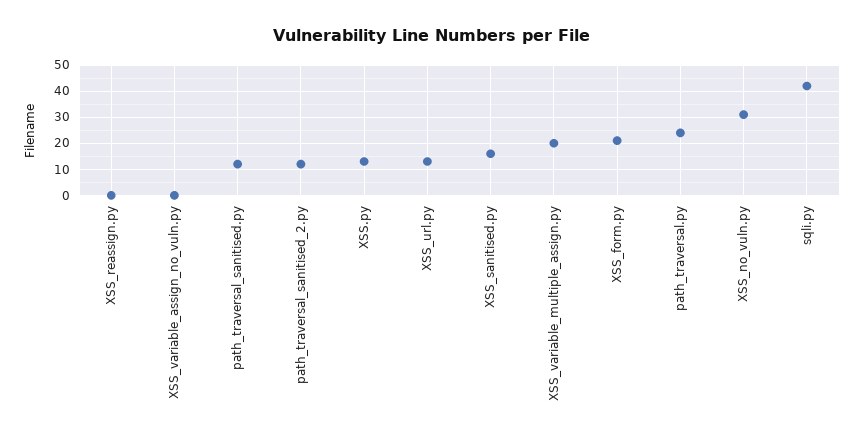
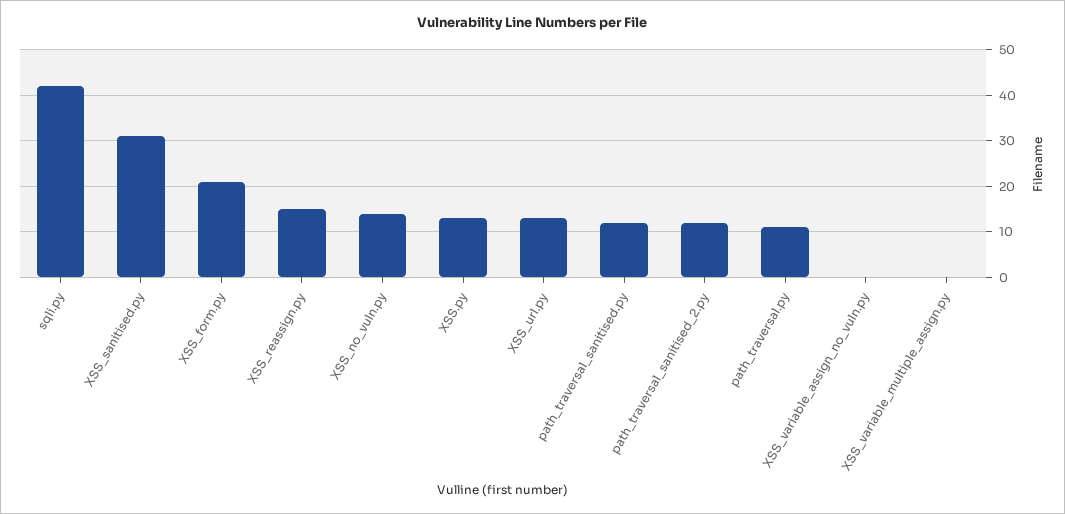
  {
-   "XSS_reassign.py": 0,
+   "XSS_reassign.py": 15,
    "XSS_variable_assign_no_vuln.py": 0,
    "path_traversal_sanitised.py": 10,
    "path_traversal_sanitised_2.py": 10,
    "XSS.py": 15,
    "XSS_url.py": 15,
-   "XSS_sanitised.py": 15,
+   "XSS_sanitised.py": 30,
-   "XSS_variable_multiple_assign.py": 20,
+   "XSS_variable_multiple_assign.py": 0,
    "XSS_form.py": 20,
-   "path_traversal.py": 25,
+   "path_traversal.py": 10,
-   "XSS_no_vuln.py": 30,
+   "XSS_no_vuln.py": 15,
    "sqli.py": 40
  }

